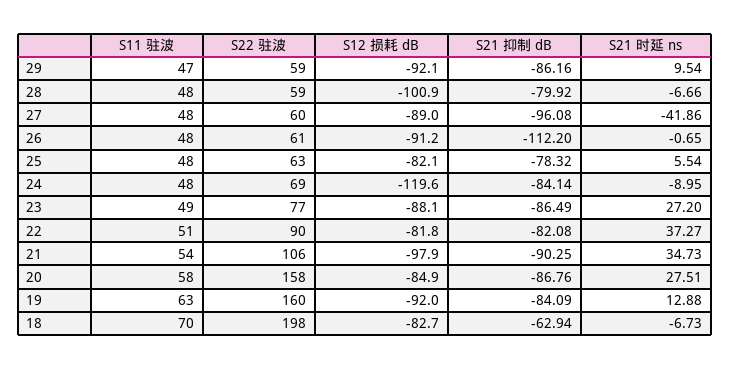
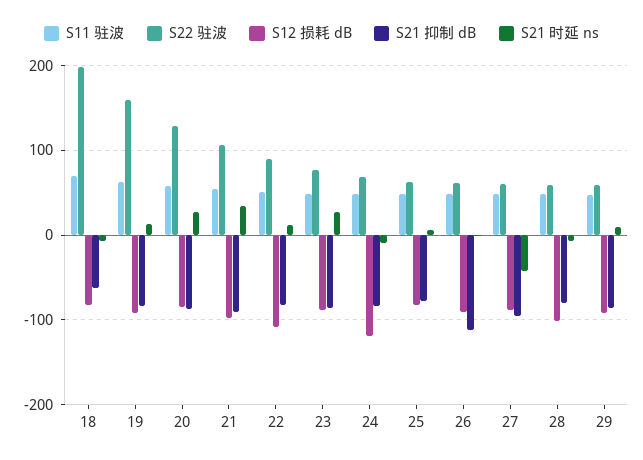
  {
    "S11 驻波": {
      "29": 47,
      "28": 48,
      "27": 48,
      "26": 48,
      "25": 48,
      "24": 48,
      "23": 49,
      "22": 51,
      "21": 54,
      "20": 58,
      "19": 63,
      "18": 70
    },
    "S22 驻波": {
      "29": 59,
      "28": 59,
      "27": 60,
      "26": 61,
      "25": 63,
      "24": 69,
      "23": 77,
      "22": 90,
      "21": 106,
-     "20": 158,
+     "20": 130,
      "19": 160,
      "18": 198
    },
    "S12 损耗 dB": {
      "29": -92.1,
      "28": -100.9,
      "27": -89,
      "26": -91.2,
      "25": -82.1,
      "24": -119.6,
      "23": -88.1,
-     "22": -81.8,
+     "22": -110,
      "21": -97.9,
      "20": -84.9,
      "19": -92,
      "18": -82.7
    },
    "S21 抑制 dB": {
      "29": -86.16,
      "28": -79.92,
      "27": -96.08,
      "26": -112.2,
      "25": -78.32,
      "24": -84.14,
      "23": -86.49,
      "22": -82.08,
      "21": -90.25,
      "20": -86.76,
      "19": -84.09,
      "18": -62.94
    },
    "S21 时延 ns": {
      "29": 9.54,
      "28": -6.66,
      "27": -41.86,
      "26": -0.65,
      "25": 5.54,
      "24": -8.95,
      "23": 27.2,
-     "22": 37.27,
+     "22": 10,
      "21": 34.73,
      "20": 27.51,
      "19": 12.88,
      "18": -6.73
    }
  }

